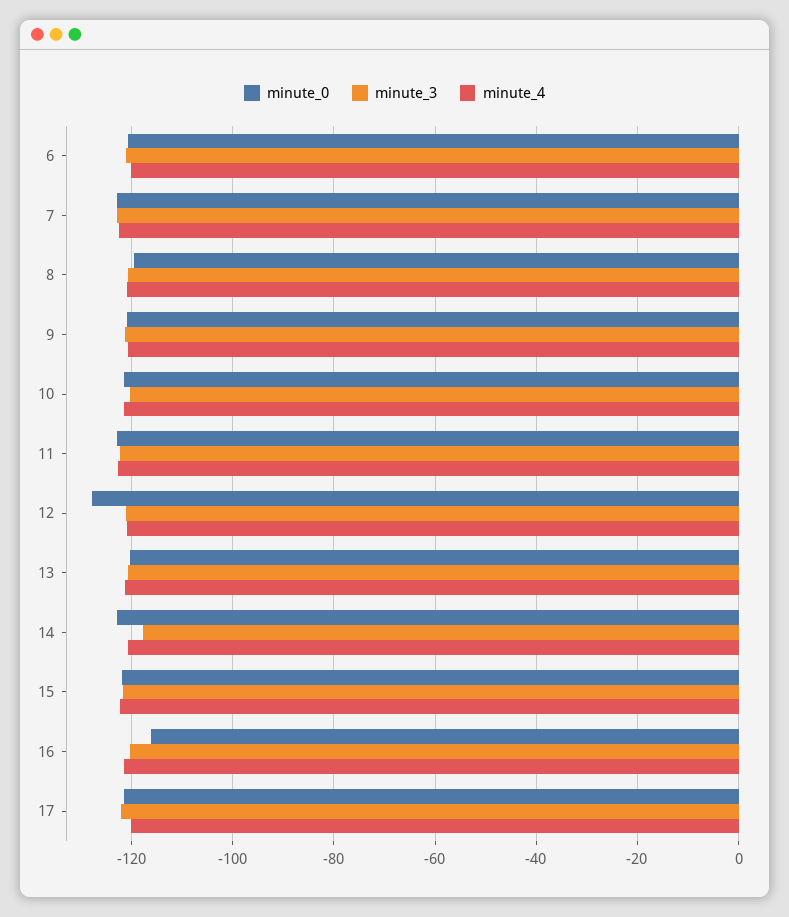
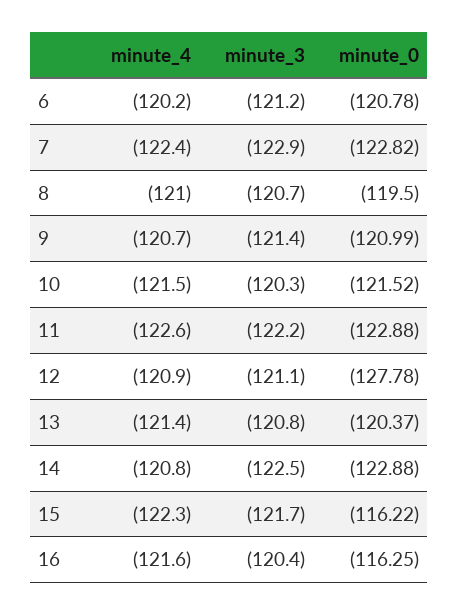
  {
    "minute_0": {
      "6": -120.78,
      "7": -122.82,
      "8": -119.5,
      "9": -120.99,
      "10": -121.52,
      "11": -122.88,
      "12": -127.78,
      "13": -120.37,
      "14": -122.88,
-     "15": -122,
+     "15": -116.22,
-     "16": -116.25,
+     "16": -116.25
-     "17": -122
    },
    "minute_3": {
      "6": -121.2,
      "7": -122.9,
      "8": -120.7,
      "9": -121.4,
      "10": -120.3,
      "11": -122.2,
      "12": -121.1,
      "13": -120.8,
-     "14": -118,
+     "14": -122.5,
      "15": -121.7,
-     "16": -120.4,
+     "16": -120.4
-     "17": -122
    },
    "minute_4": {
      "6": -120.2,
      "7": -122.4,
      "8": -121,
      "9": -120.7,
      "10": -121.5,
      "11": -122.6,
      "12": -120.9,
      "13": -121.4,
      "14": -120.8,
      "15": -122.3,
-     "16": -121.6,
+     "16": -121.6
-     "17": -120
    }
  }

